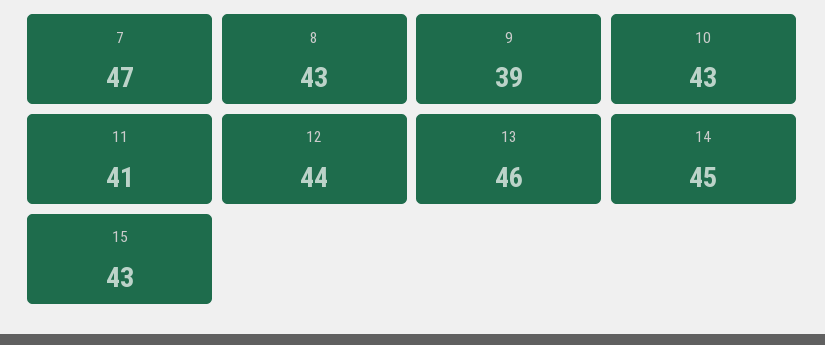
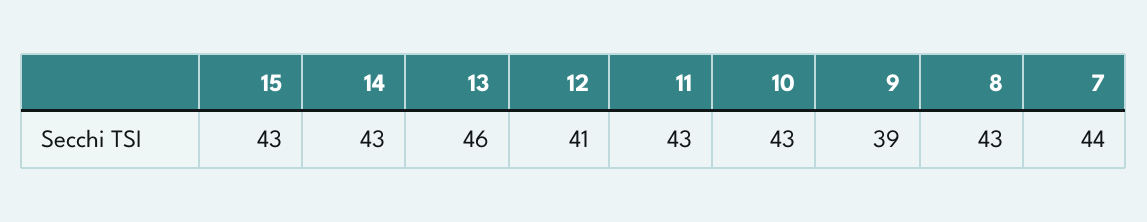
  {
-   "7": 47,
+   "7": 44,
    "8": 43,
    "9": 39,
    "10": 43,
-   "11": 41,
+   "11": 43,
-   "12": 44,
+   "12": 41,
    "13": 46,
-   "14": 45,
+   "14": 43,
    "15": 43
  }

